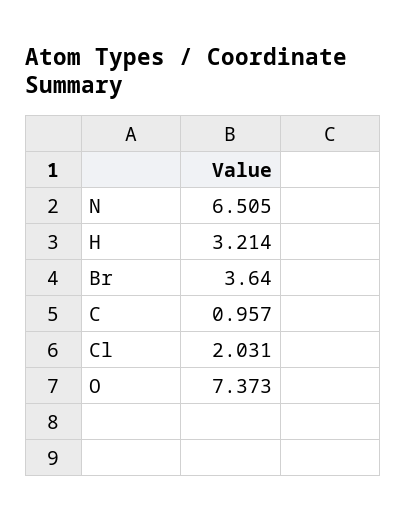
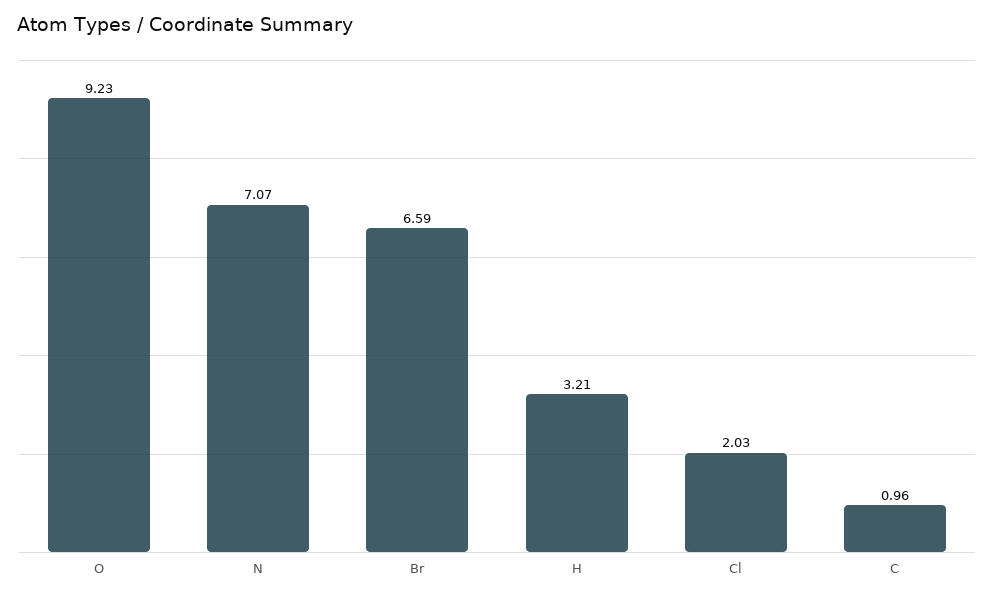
  {
-   "N": 6.505,
+   "N": 7.07,
    "H": 3.214,
-   "Br": 3.64,
+   "Br": 6.59,
    "C": 0.957,
    "Cl": 2.031,
-   "O": 7.373
+   "O": 9.23
  }

